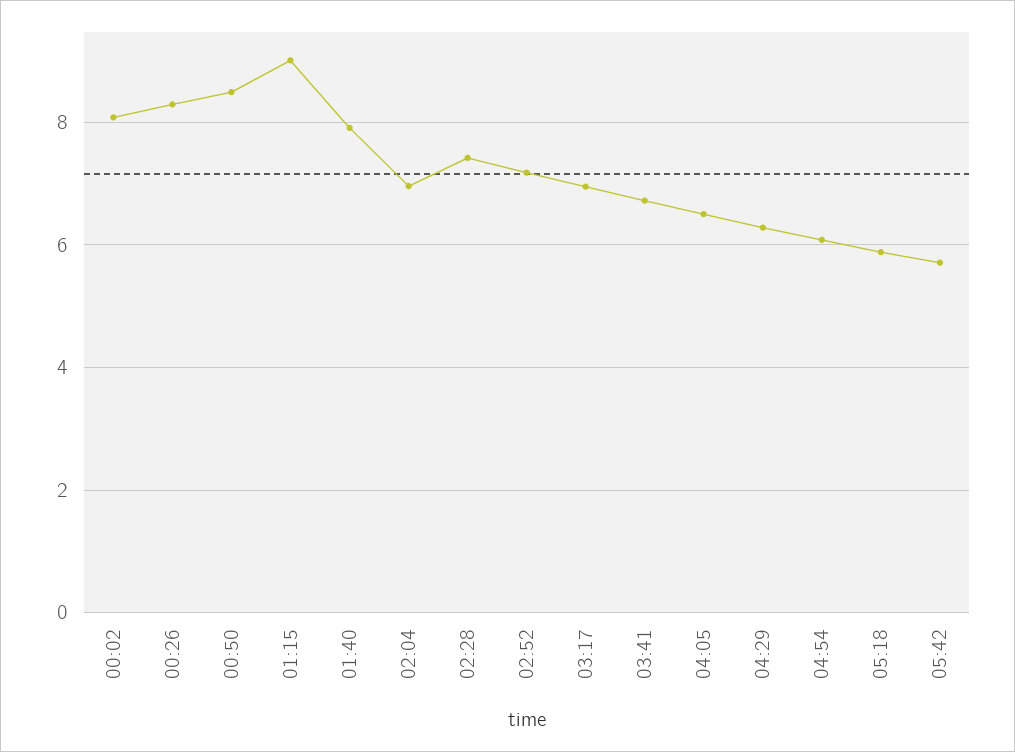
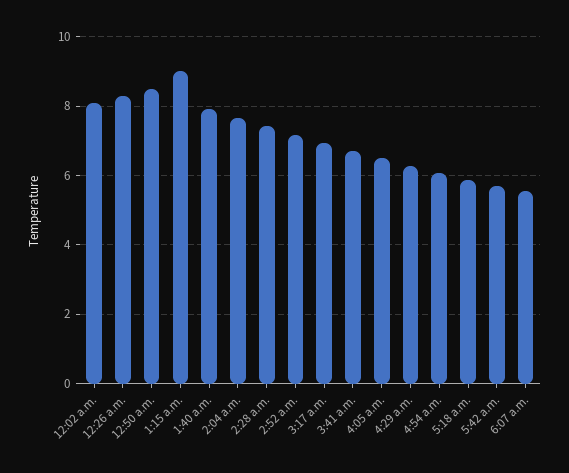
  {
    "00:02": 8,
    "00:26": 8.2,
    "00:50": 8.4,
    "01:15": 9,
    "01:40": 8,
-   "02:04": 7,
+   "02:04": 7.6,
    "02:28": 7.4,
    "02:52": 7.2,
    "03:17": 7,
    "03:41": 6.8,
    "04:05": 6.6,
    "04:29": 6.2,
    "04:54": 6,
    "05:18": 5.8,
-   "05:42": 5.8
+   "05:42": 5.8,
+   "6:07 a.m.": 5.6
  }

